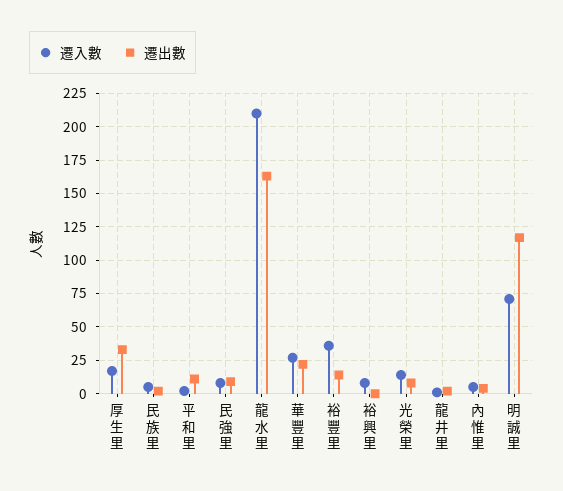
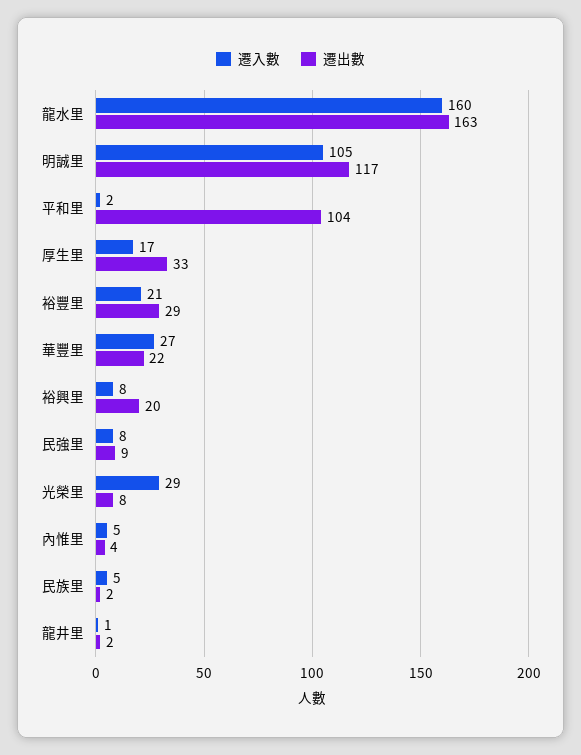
  {
    "遷入數": {
      "厚生里": 17,
      "民族里": 5,
      "平和里": 2,
      "民強里": 8,
-     "龍水里": 210,
+     "龍水里": 160,
      "華豐里": 27,
-     "裕豐里": 35,
+     "裕豐里": 21,
      "裕興里": 8,
-     "光榮里": 15,
+     "光榮里": 29,
      "龍井里": 1,
      "內惟里": 5,
-     "明誠里": 70
+     "明誠里": 105
    },
    "遷出數": {
      "厚生里": 33,
      "民族里": 2,
-     "平和里": 10,
+     "平和里": 104,
      "民強里": 9,
      "龍水里": 163,
      "華豐里": 22,
-     "裕豐里": 15,
+     "裕豐里": 29,
-     "裕興里": 0,
+     "裕興里": 20,
      "光榮里": 8,
      "龍井里": 2,
      "內惟里": 4,
      "明誠里": 117
    }
  }

